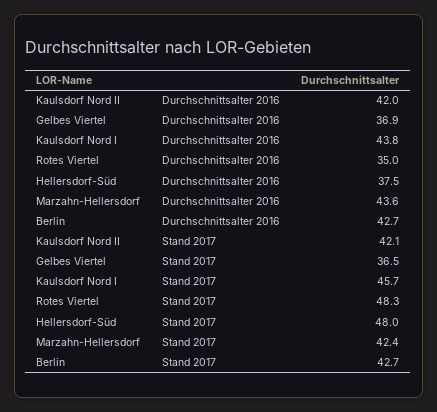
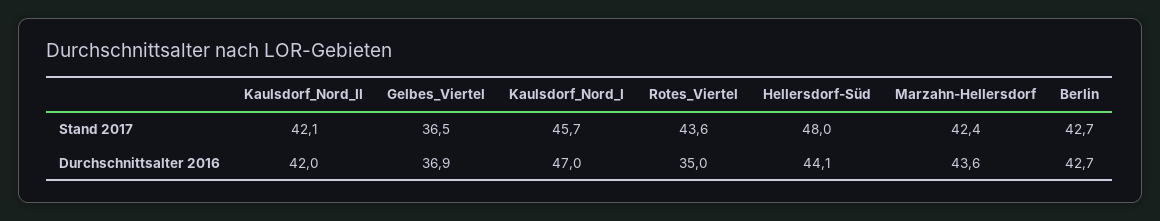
  {
    "Kaulsdorf Nord II": {
      "Durchschnittsalter 2016": 42,
      "Stand 2017": 42.1
    },
    "Gelbes Viertel": {
      "Durchschnittsalter 2016": 36.9,
      "Stand 2017": 36.5
    },
    "Kaulsdorf Nord I": {
-     "Durchschnittsalter 2016": 43.8,
+     "Durchschnittsalter 2016": 47,
      "Stand 2017": 45.7
    },
    "Rotes Viertel": {
      "Durchschnittsalter 2016": 35,
-     "Stand 2017": 48.3
+     "Stand 2017": 43.6
    },
    "Hellersdorf-Süd": {
-     "Durchschnittsalter 2016": 37.5,
+     "Durchschnittsalter 2016": 44.1,
      "Stand 2017": 48
    },
    "Marzahn-Hellersdorf": {
      "Durchschnittsalter 2016": 43.6,
      "Stand 2017": 42.4
    },
    "Berlin": {
      "Durchschnittsalter 2016": 42.7,
      "Stand 2017": 42.7
    }
  }

